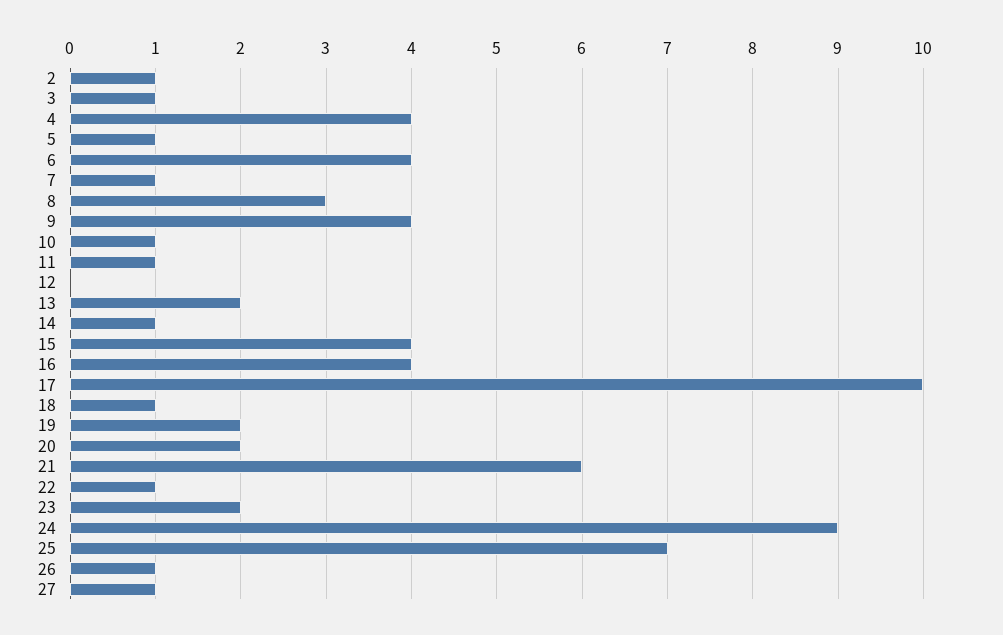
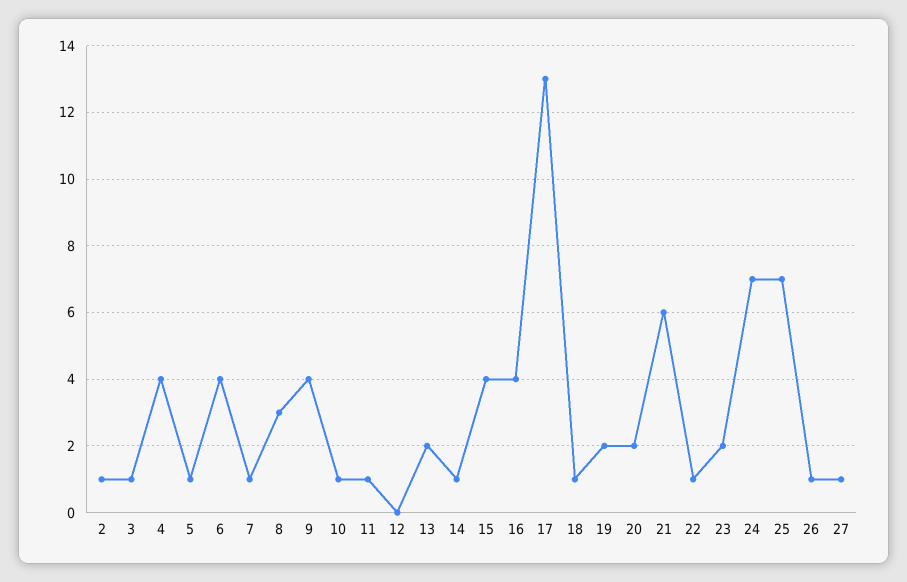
  {
    "2": 1,
    "3": 1,
    "4": 4,
    "5": 1,
    "6": 4,
    "7": 1,
    "8": 3,
    "9": 4,
    "10": 1,
    "11": 1,
    "12": 0,
    "13": 2,
    "14": 1,
    "15": 4,
    "16": 4,
-   "17": 10,
+   "17": 13,
    "18": 1,
    "19": 2,
    "20": 2,
    "21": 6,
    "22": 1,
    "23": 2,
-   "24": 9,
+   "24": 7,
    "25": 7,
    "26": 1,
    "27": 1
  }

